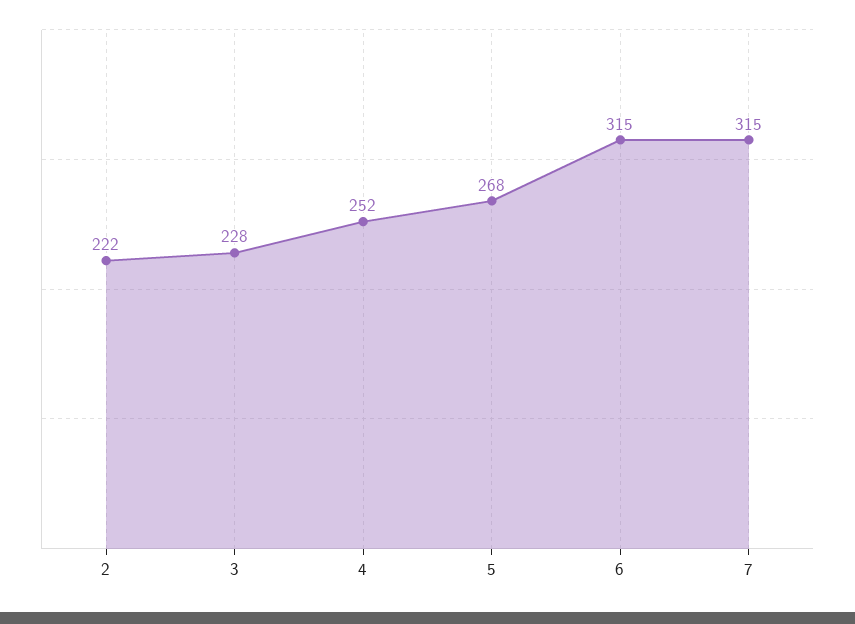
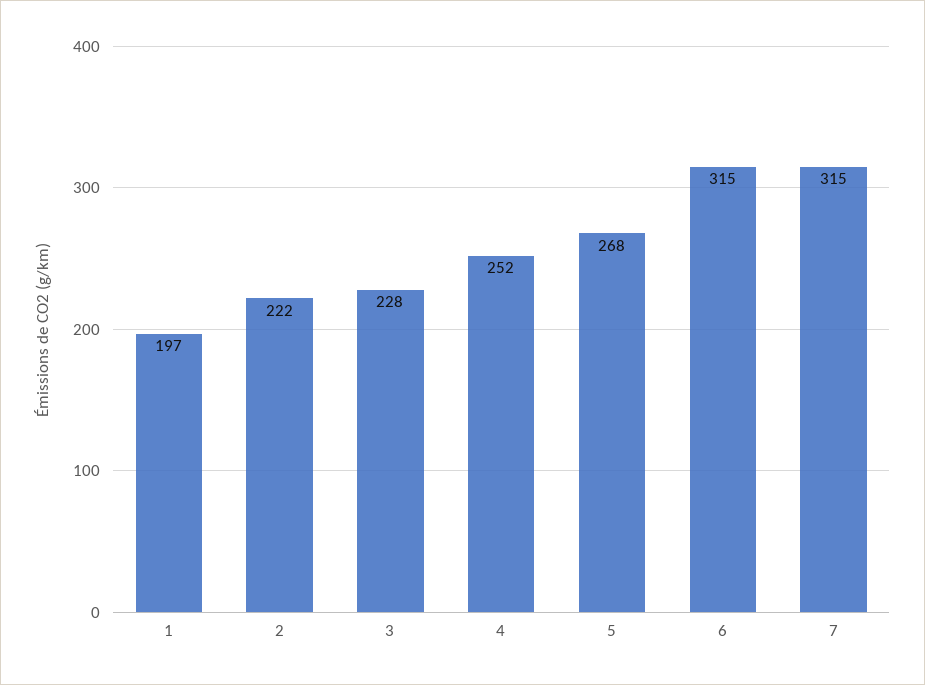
  {
    "2": 222,
    "3": 228,
    "4": 252,
    "5": 268,
    "6": 315,
-   "7": 315
+   "7": 315,
+   "1": 197
  }

